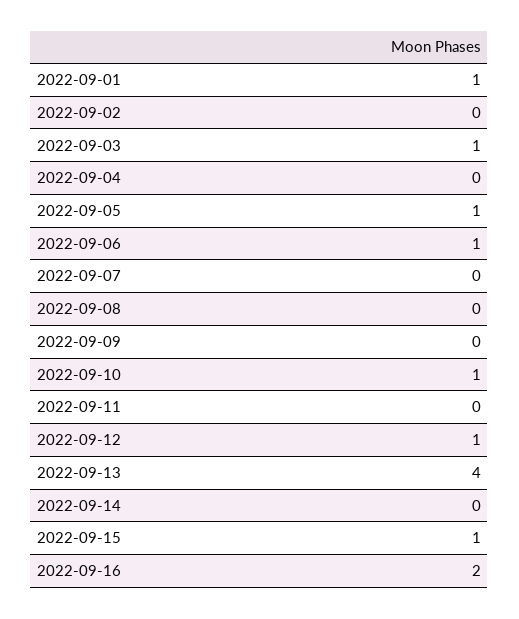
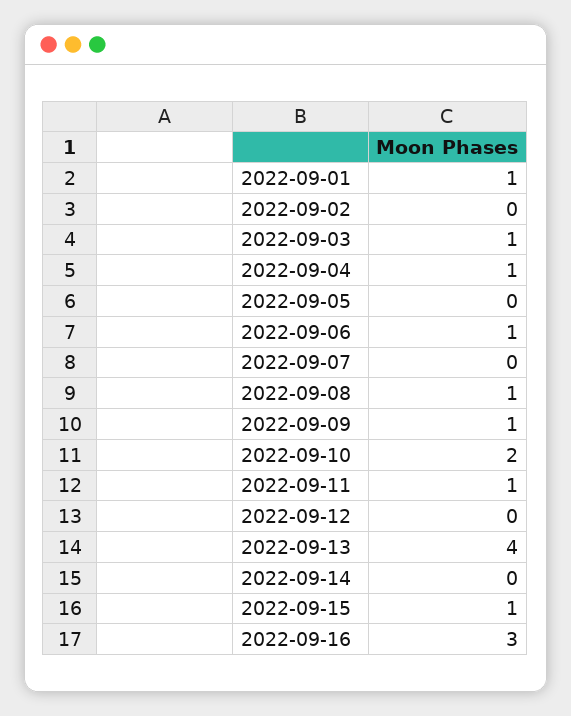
  {
    "2022-09-01": 1,
    "2022-09-02": 0,
    "2022-09-03": 1,
-   "2022-09-04": 0,
+   "2022-09-04": 1,
-   "2022-09-05": 1,
+   "2022-09-05": 0,
    "2022-09-06": 1,
    "2022-09-07": 0,
-   "2022-09-08": 0,
+   "2022-09-08": 1,
-   "2022-09-09": 0,
+   "2022-09-09": 1,
-   "2022-09-10": 1,
+   "2022-09-10": 2,
-   "2022-09-11": 0,
+   "2022-09-11": 1,
-   "2022-09-12": 1,
+   "2022-09-12": 0,
    "2022-09-13": 4,
    "2022-09-14": 0,
    "2022-09-15": 1,
-   "2022-09-16": 2
+   "2022-09-16": 3
  }

